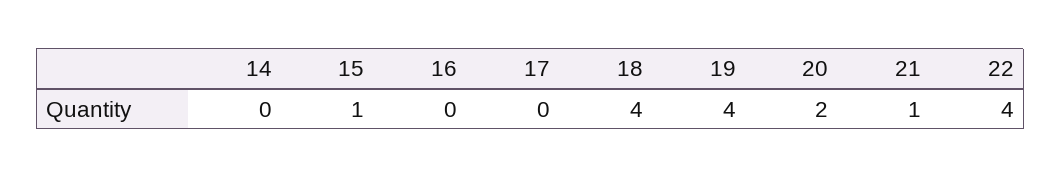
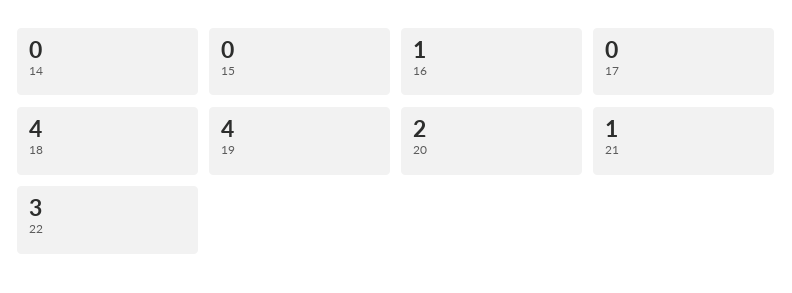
  {
    "14": 0,
-   "15": 1,
+   "15": 0,
-   "16": 0,
+   "16": 1,
    "17": 0,
    "18": 4,
    "19": 4,
    "20": 2,
    "21": 1,
-   "22": 4
+   "22": 3
  }

